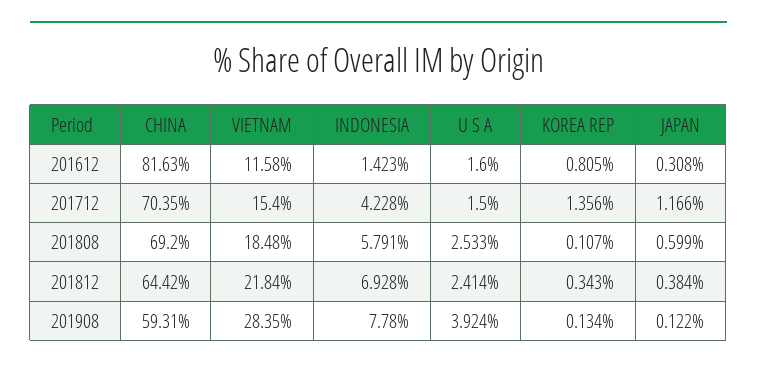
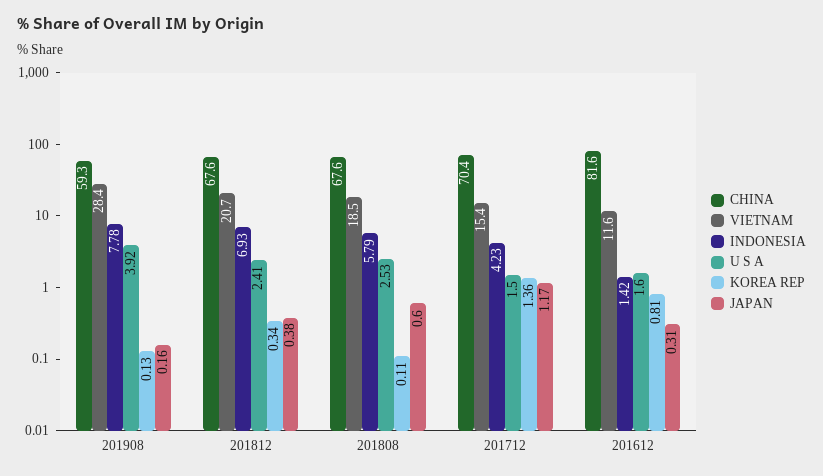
  {
    "CHINA": {
      "201612": 81.63,
      "201712": 70.35,
-     "201808": 69.2,
+     "201808": 67.6,
-     "201812": 64.42,
+     "201812": 67.6,
      "201908": 59.31
    },
    "VIETNAM": {
      "201612": 11.58,
      "201712": 15.4,
      "201808": 18.48,
-     "201812": 21.84,
+     "201812": 20.7,
      "201908": 28.35
    },
    "INDONESIA": {
      "201612": 1.423,
      "201712": 4.228,
      "201808": 5.791,
      "201812": 6.928,
      "201908": 7.78
    },
    "U S A": {
      "201612": 1.6,
      "201712": 1.5,
      "201808": 2.533,
      "201812": 2.414,
      "201908": 3.924
    },
    "KOREA REP": {
      "201612": 0.805,
      "201712": 1.356,
      "201808": 0.107,
      "201812": 0.343,
      "201908": 0.134
    },
    "JAPAN": {
      "201612": 0.308,
      "201712": 1.166,
      "201808": 0.599,
      "201812": 0.384,
-     "201908": 0.122
+     "201908": 0.16
    }
  }

